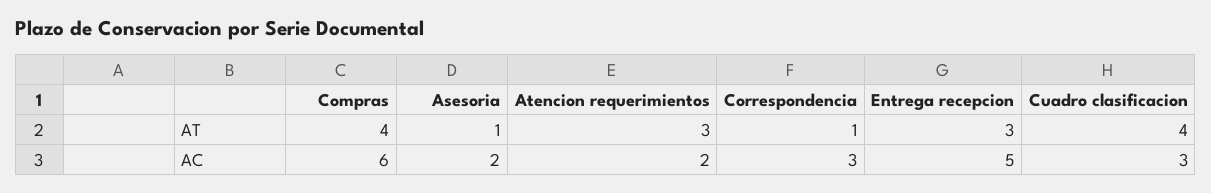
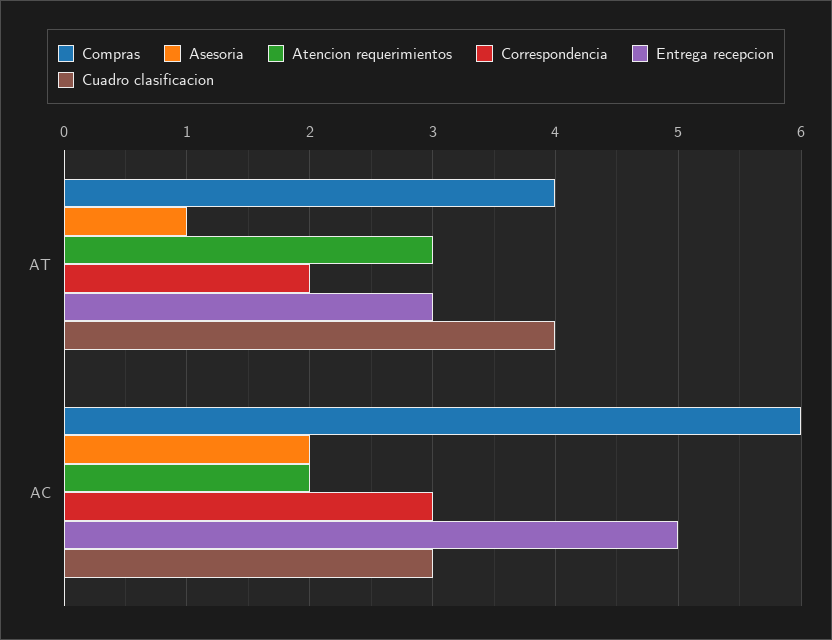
  {
    "Compras": {
      "AT": 4,
      "AC": 6
    },
    "Asesoria": {
      "AT": 1,
      "AC": 2
    },
    "Atencion requerimientos": {
      "AT": 3,
      "AC": 2
    },
    "Correspondencia": {
-     "AT": 1,
+     "AT": 2,
      "AC": 3
    },
    "Entrega recepcion": {
      "AT": 3,
      "AC": 5
    },
    "Cuadro clasificacion": {
      "AT": 4,
      "AC": 3
    }
  }

